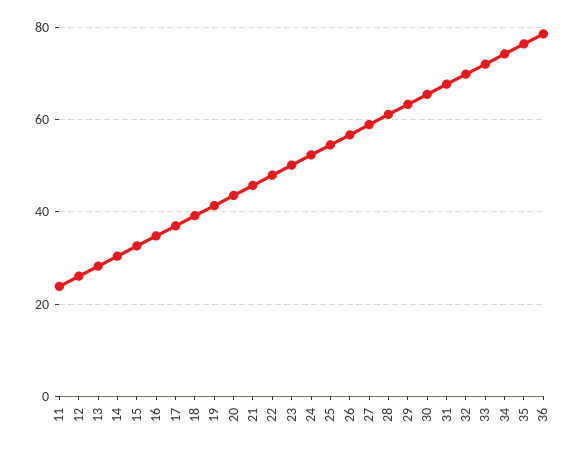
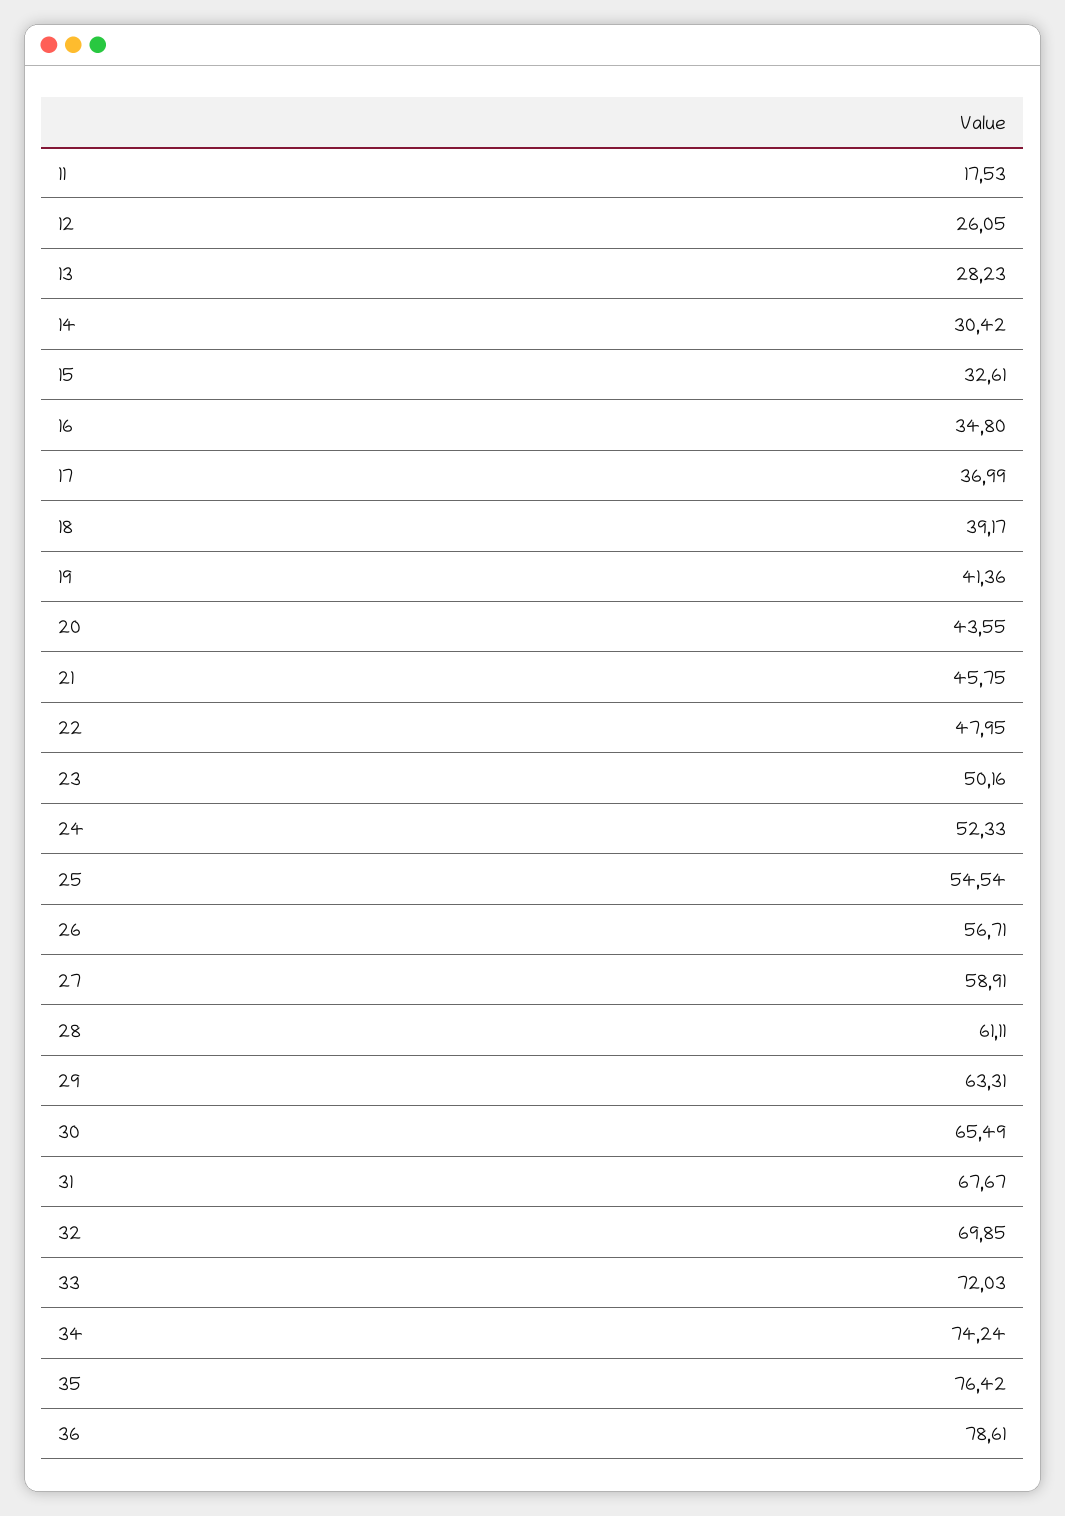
  {
-   "11": 24,
+   "11": 17.53,
    "12": 26.05,
    "13": 28.23,
    "14": 30.42,
    "15": 32.61,
    "16": 34.8,
    "17": 36.99,
    "18": 39.17,
    "19": 41.36,
    "20": 43.55,
    "21": 45.75,
    "22": 47.95,
    "23": 50.16,
    "24": 52.33,
    "25": 54.54,
    "26": 56.71,
    "27": 58.91,
    "28": 61.11,
    "29": 63.31,
    "30": 65.49,
    "31": 67.67,
    "32": 69.85,
    "33": 72.03,
    "34": 74.24,
    "35": 76.42,
    "36": 78.61
  }

